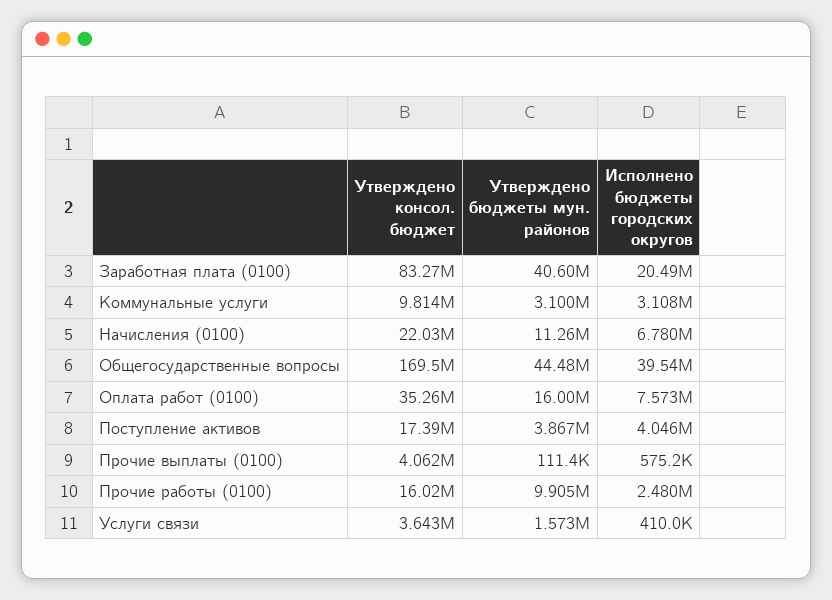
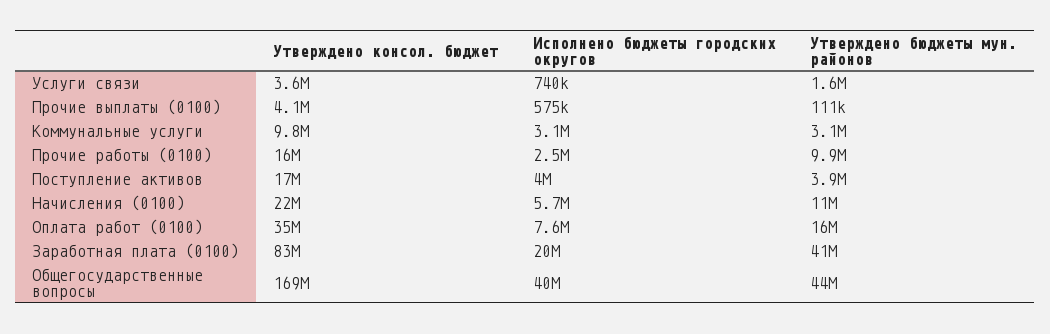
  {
    "Утверждено консол. бюджет": {
      "Заработная плата (0100)": 83270000,
      "Коммунальные услуги": 9814000,
      "Начисления (0100)": 22030000,
      "Общегосударственные вопросы": 169500000,
      "Оплата работ (0100)": 35260000,
      "Поступление активов": 17390000,
      "Прочие выплаты (0100)": 4062000,
      "Прочие работы (0100)": 16020000,
      "Услуги связи": 3643000
    },
    "Утверждено бюджеты мун. районов": {
      "Заработная плата (0100)": 40600000,
      "Коммунальные услуги": 3100000,
      "Начисления (0100)": 11260000,
      "Общегосударственные вопросы": 44480000,
      "Оплата работ (0100)": 16000000,
      "Поступление активов": 3867000,
      "Прочие выплаты (0100)": 111400,
      "Прочие работы (0100)": 9905000,
      "Услуги связи": 1573000
    },
    "Исполнено бюджеты городских округов": {
      "Заработная плата (0100)": 20490000,
      "Коммунальные услуги": 3108000,
-     "Начисления (0100)": 6780000,
+     "Начисления (0100)": 5700000,
      "Общегосударственные вопросы": 39540000,
      "Оплата работ (0100)": 7573000,
      "Поступление активов": 4046000,
      "Прочие выплаты (0100)": 575200,
      "Прочие работы (0100)": 2480000,
-     "Услуги связи": 410000
+     "Услуги связи": 740000
    }
  }

